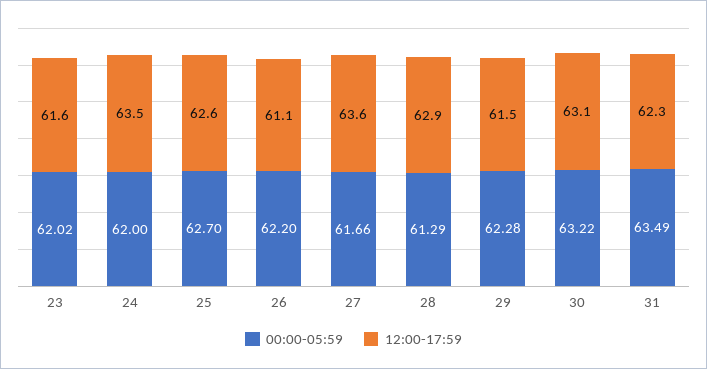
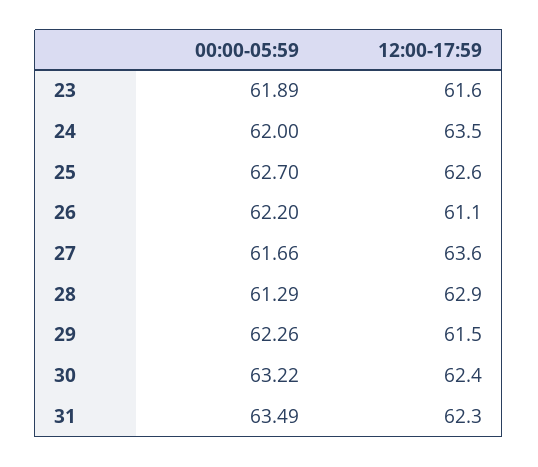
  {
    "00:00-05:59": {
-     "23": 62.02,
+     "23": 61.89,
      "24": 62,
      "25": 62.7,
      "26": 62.2,
      "27": 61.66,
      "28": 61.29,
-     "29": 62.28,
+     "29": 62.26,
      "30": 63.22,
      "31": 63.49
    },
    "12:00-17:59": {
      "23": 61.6,
      "24": 63.5,
      "25": 62.6,
      "26": 61.1,
      "27": 63.6,
      "28": 62.9,
      "29": 61.5,
-     "30": 63.1,
+     "30": 62.4,
      "31": 62.3
    }
  }

